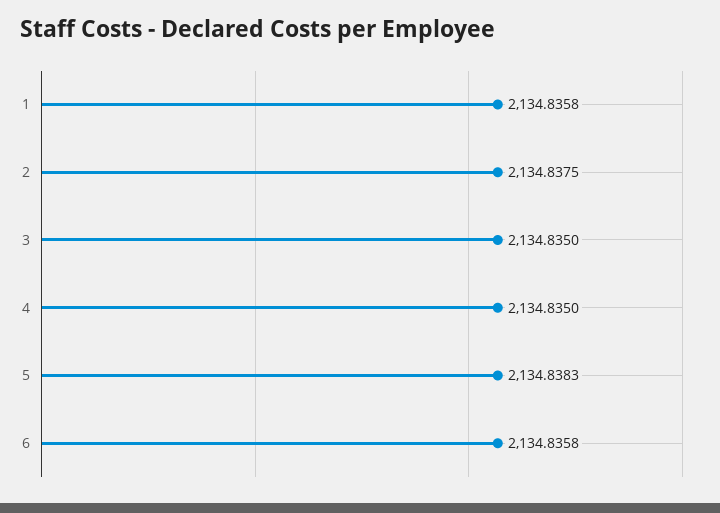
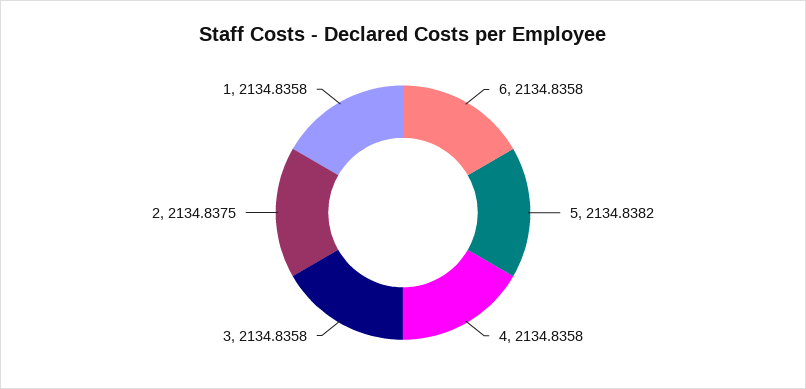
  {
    "1": 2134.8358,
    "2": 2134.8375,
-   "3": 2134.835,
+   "3": 2134.8358,
-   "4": 2134.835,
+   "4": 2134.8358,
-   "5": 2134.8383,
+   "5": 2134.8382,
    "6": 2134.8358
  }

